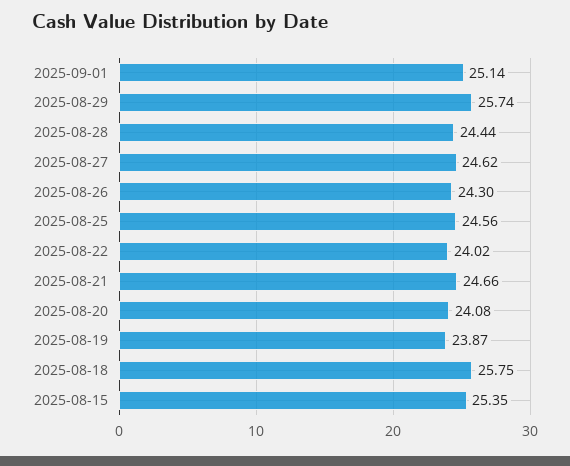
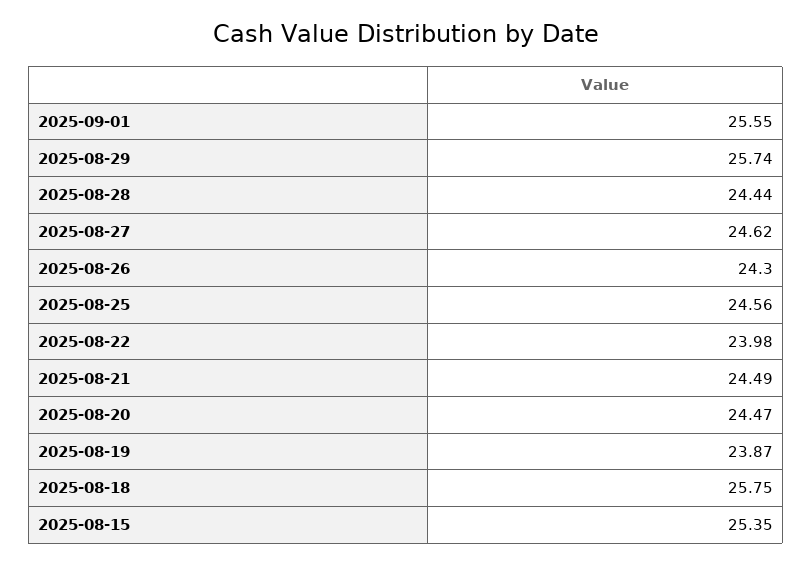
  {
-   "2025-09-01": 25.14,
+   "2025-09-01": 25.55,
    "2025-08-29": 25.74,
    "2025-08-28": 24.44,
    "2025-08-27": 24.62,
    "2025-08-26": 24.3,
    "2025-08-25": 24.56,
-   "2025-08-22": 24.02,
+   "2025-08-22": 23.98,
-   "2025-08-21": 24.66,
+   "2025-08-21": 24.49,
-   "2025-08-20": 24.08,
+   "2025-08-20": 24.47,
    "2025-08-19": 23.87,
    "2025-08-18": 25.75,
    "2025-08-15": 25.35
  }

